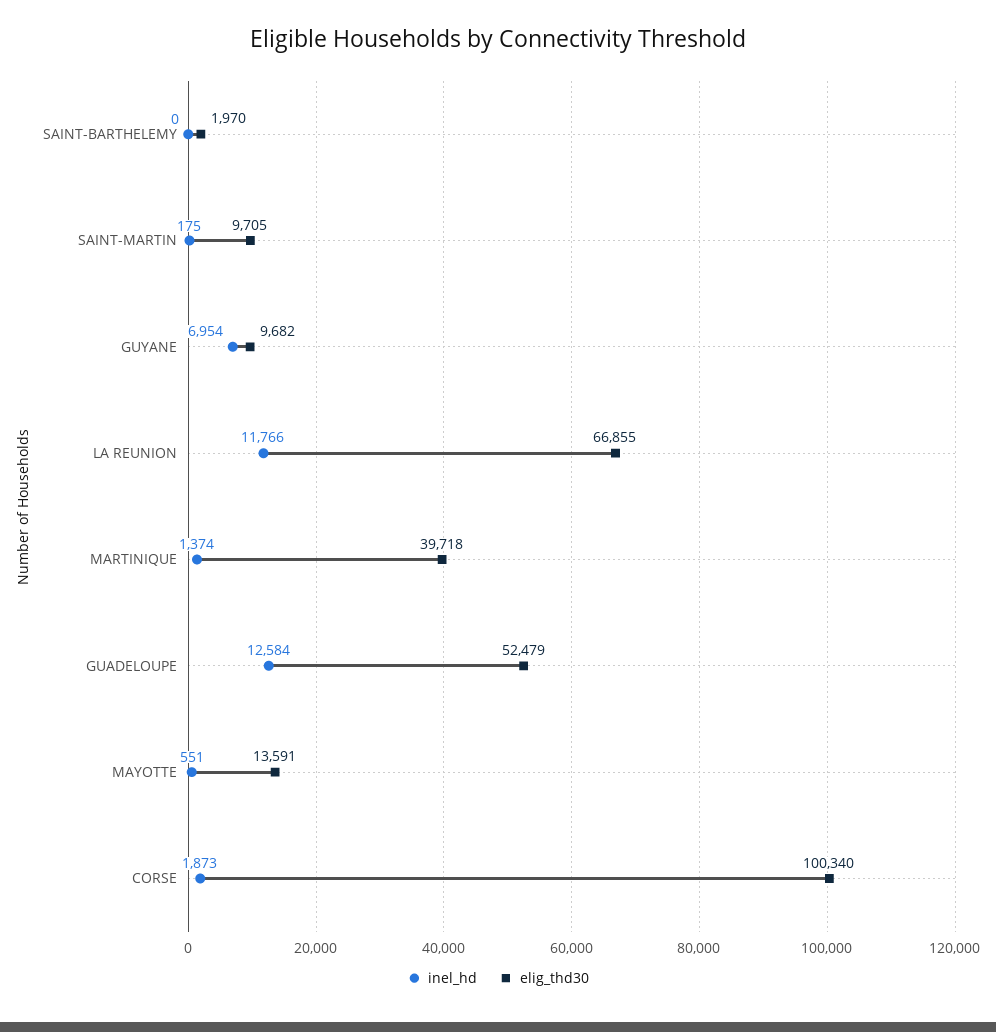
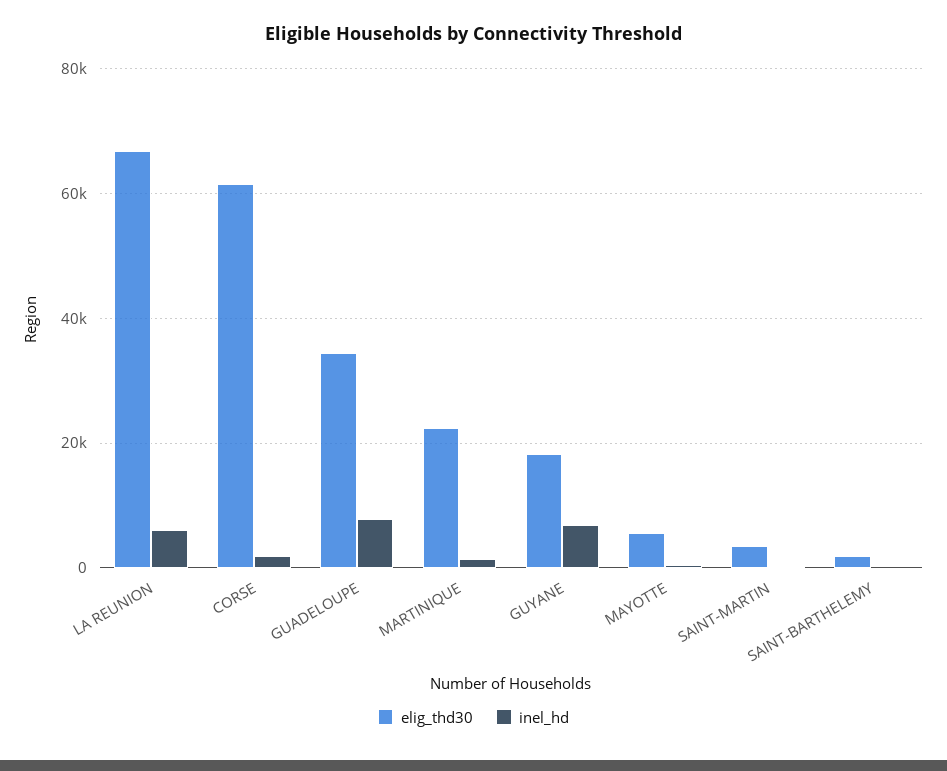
  {
    "inel_hd": {
      "SAINT-BARTHELEMY": 0,
      "SAINT-MARTIN": 175,
      "GUYANE": 6954,
-     "LA REUNION": 11766,
+     "LA REUNION": 6000,
      "MARTINIQUE": 1374,
-     "GUADELOUPE": 12584,
+     "GUADELOUPE": 8000,
      "MAYOTTE": 551,
      "CORSE": 1873
    },
    "elig_thd30": {
      "SAINT-BARTHELEMY": 1970,
-     "SAINT-MARTIN": 9705,
+     "SAINT-MARTIN": 4000,
-     "GUYANE": 9682,
+     "GUYANE": 18000,
      "LA REUNION": 66855,
-     "MARTINIQUE": 39718,
+     "MARTINIQUE": 22000,
-     "GUADELOUPE": 52479,
+     "GUADELOUPE": 34000,
-     "MAYOTTE": 13591,
+     "MAYOTTE": 6000,
-     "CORSE": 100340
+     "CORSE": 62000
    }
  }

